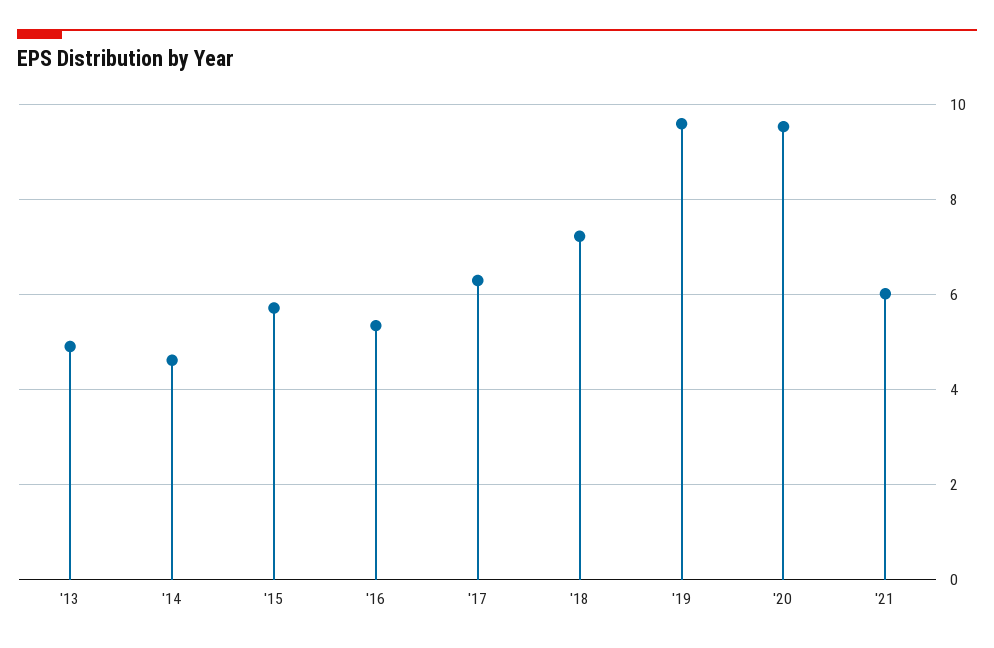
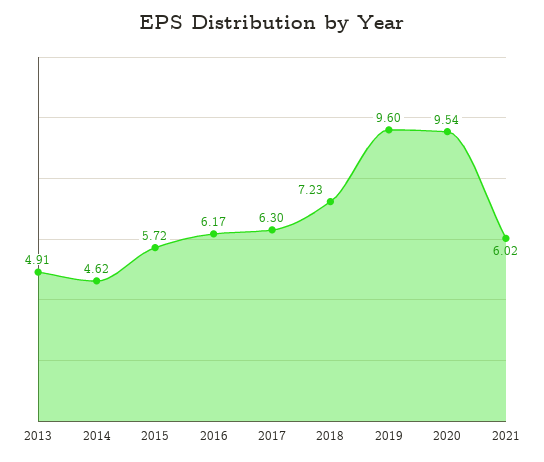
  {
    "'13": 4.91,
    "'14": 4.62,
    "'15": 5.72,
-   "'16": 5.4,
+   "'16": 6.17,
    "'17": 6.3,
    "'18": 7.23,
    "'19": 9.6,
    "'20": 9.54,
    "'21": 6.02
  }

